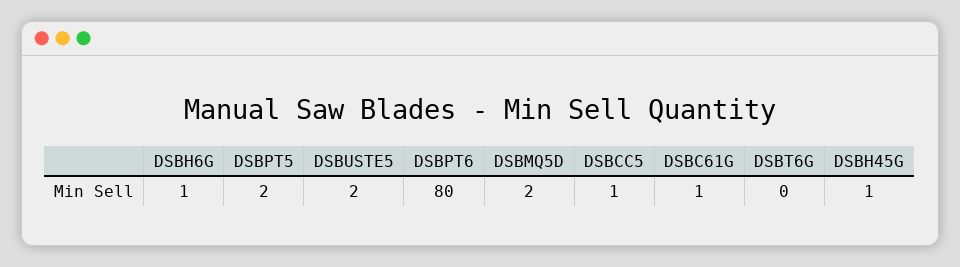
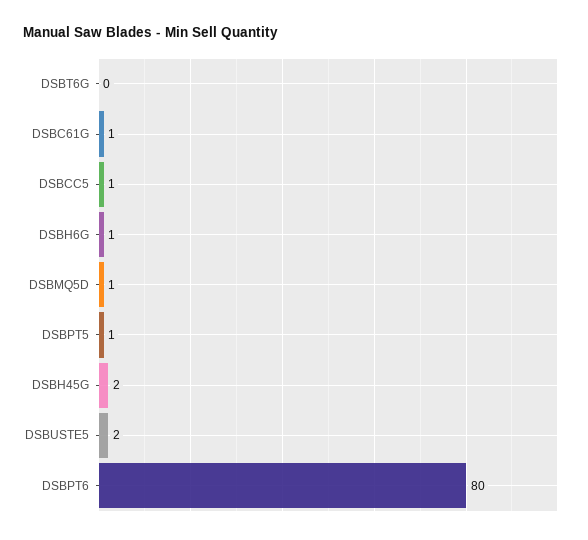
  {
    "DSBH6G": 1,
-   "DSBPT5": 2,
+   "DSBPT5": 1,
    "DSBUSTE5": 2,
    "DSBPT6": 80,
-   "DSBMQ5D": 2,
+   "DSBMQ5D": 1,
    "DSBCC5": 1,
    "DSBC61G": 1,
    "DSBT6G": 0,
-   "DSBH45G": 1
+   "DSBH45G": 2
  }

